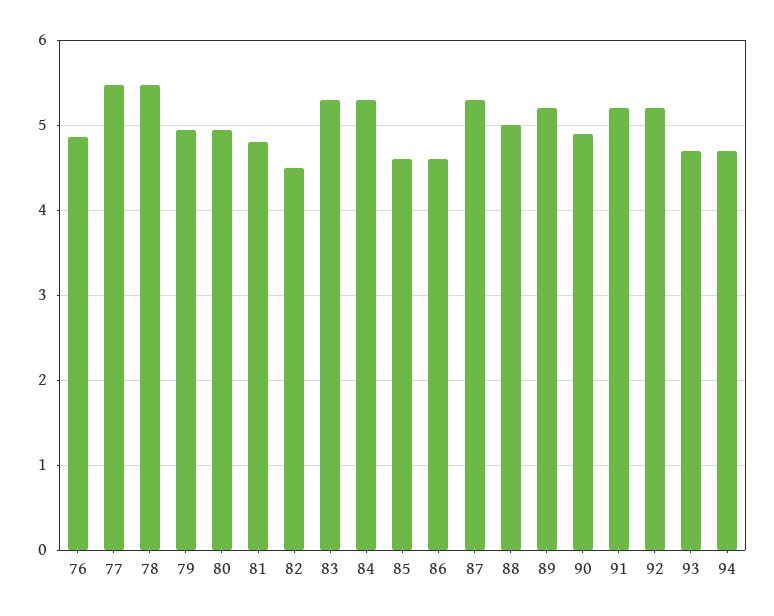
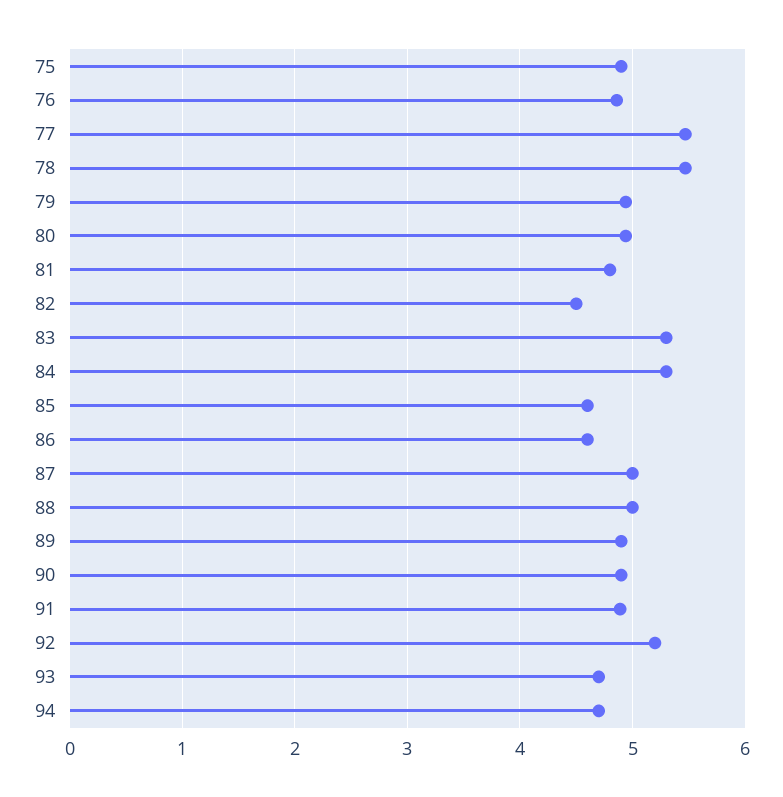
  {
    "76": 4.9,
    "77": 5.5,
    "78": 5.5,
    "79": 4.9,
    "80": 4.9,
    "81": 4.8,
    "82": 4.5,
    "83": 5.3,
    "84": 5.3,
    "85": 4.6,
    "86": 4.6,
-   "87": 5.3,
+   "87": 5,
    "88": 5,
-   "89": 5.2,
+   "89": 4.9,
    "90": 4.9,
-   "91": 5.2,
+   "91": 4.9,
    "92": 5.2,
    "93": 4.7,
-   "94": 4.7
+   "94": 4.7,
+   "75": 4.9
  }

